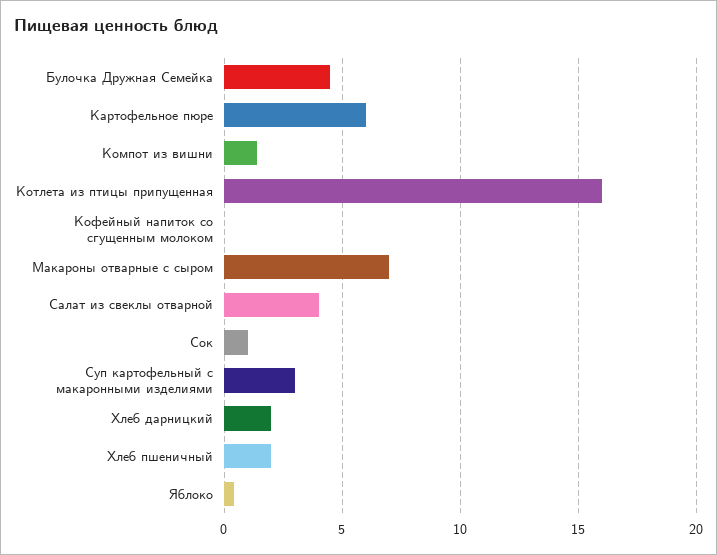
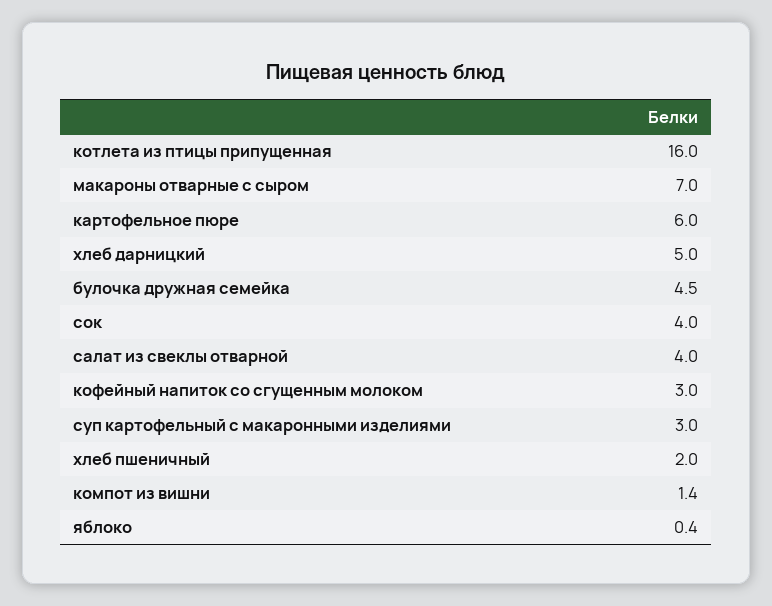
  {
    "Булочка Дружная Семейка": 4.5,
    "Картофельное пюре": 6,
    "Компот из вишни": 1.4,
    "Котлета из птицы припущенная": 16,
-   "Кофейный напиток со сгущенным молоком": 0,
+   "Кофейный напиток со сгущенным молоком": 3,
    "Макароны отварные с сыром": 7,
    "Салат из свеклы отварной": 4,
-   "Сок": 1,
+   "Сок": 4,
    "Суп картофельный с макаронными изделиями": 3,
-   "Хлеб дарницкий": 2,
+   "Хлеб дарницкий": 5,
    "Хлеб пшеничный": 2,
    "Яблоко": 0.4
  }

